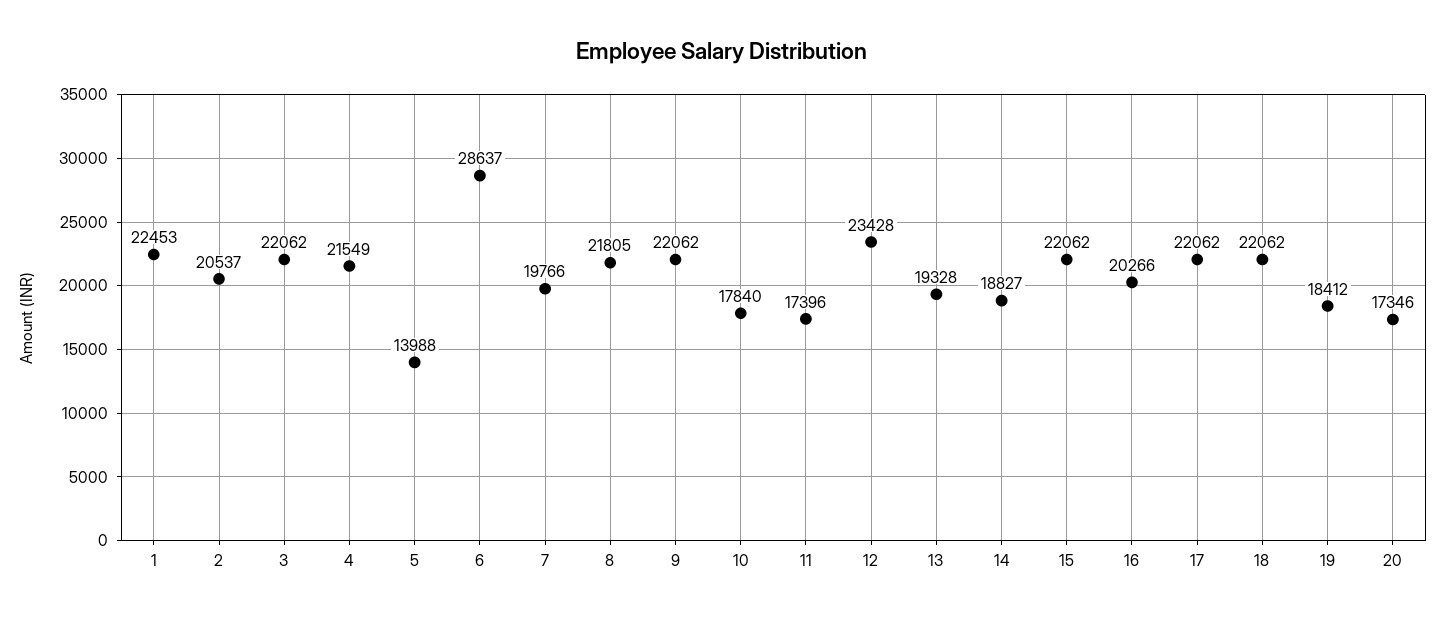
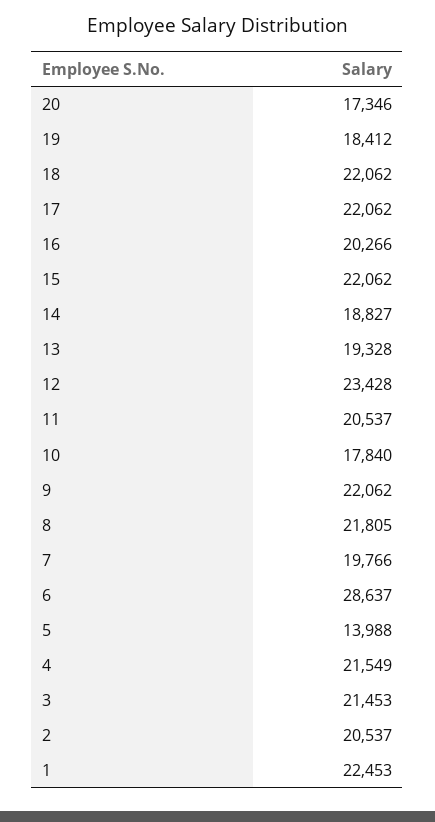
  {
    "1": 22453,
    "2": 20537,
-   "3": 22062,
+   "3": 21453,
    "4": 21549,
    "5": 13988,
    "6": 28637,
    "7": 19766,
    "8": 21805,
    "9": 22062,
    "10": 17840,
-   "11": 17396,
+   "11": 20537,
    "12": 23428,
    "13": 19328,
    "14": 18827,
    "15": 22062,
    "16": 20266,
    "17": 22062,
    "18": 22062,
    "19": 18412,
    "20": 17346
  }

